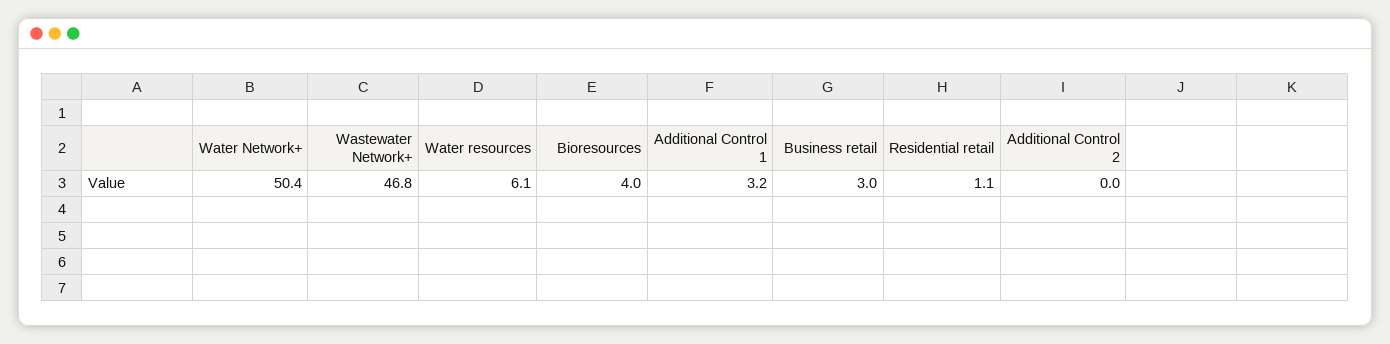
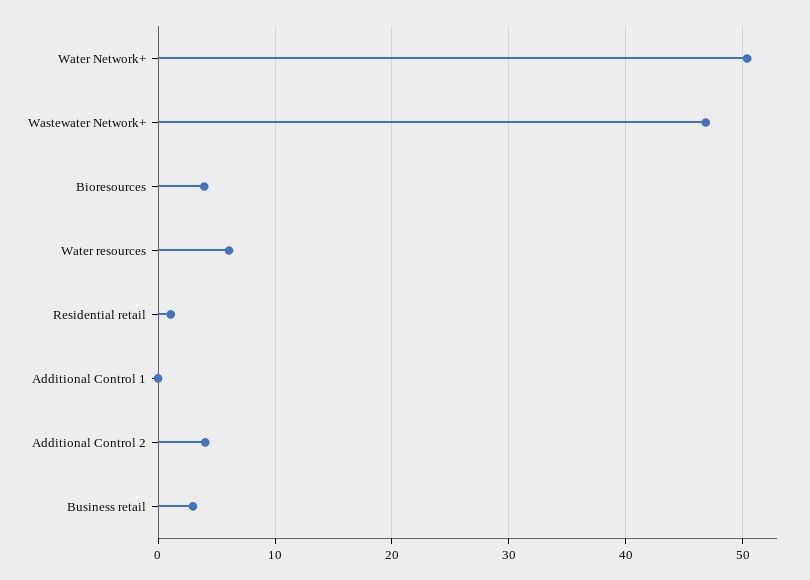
  {
    "Water Network+": 50.4,
    "Wastewater Network+": 46.8,
    "Water resources": 6.1,
    "Bioresources": 4,
-   "Additional Control 1": 3.2,
+   "Additional Control 1": 0,
    "Business retail": 3,
    "Residential retail": 1.1,
-   "Additional Control 2": 0
+   "Additional Control 2": 4
  }

